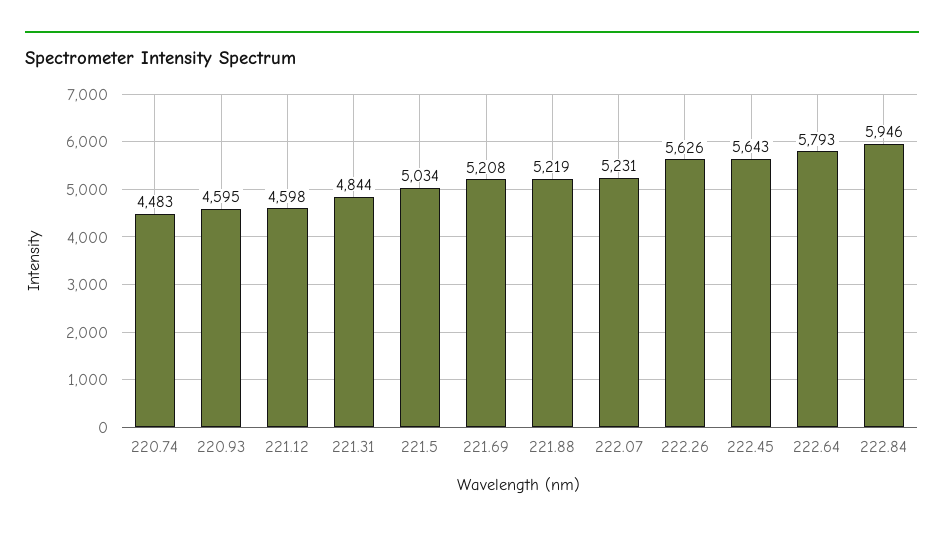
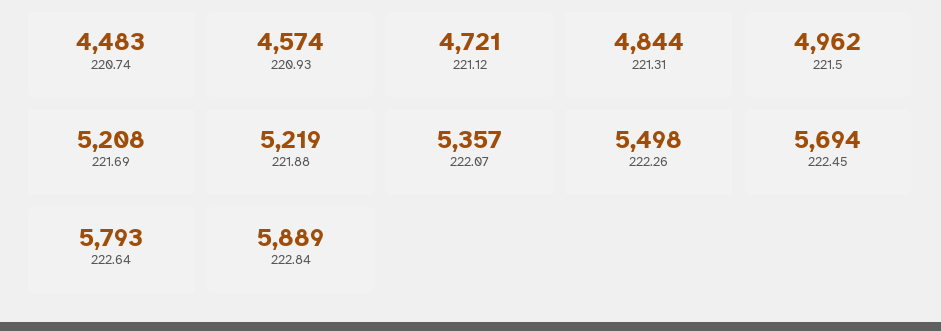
  {
    "220.74": 4483,
-   "220.93": 4595,
+   "220.93": 4574,
-   "221.12": 4598,
+   "221.12": 4721,
    "221.31": 4844,
-   "221.5": 5034,
+   "221.5": 4962,
    "221.69": 5208,
    "221.88": 5219,
-   "222.07": 5231,
+   "222.07": 5357,
-   "222.26": 5626,
+   "222.26": 5498,
-   "222.45": 5643,
+   "222.45": 5694,
    "222.64": 5793,
-   "222.84": 5946
+   "222.84": 5889
  }

